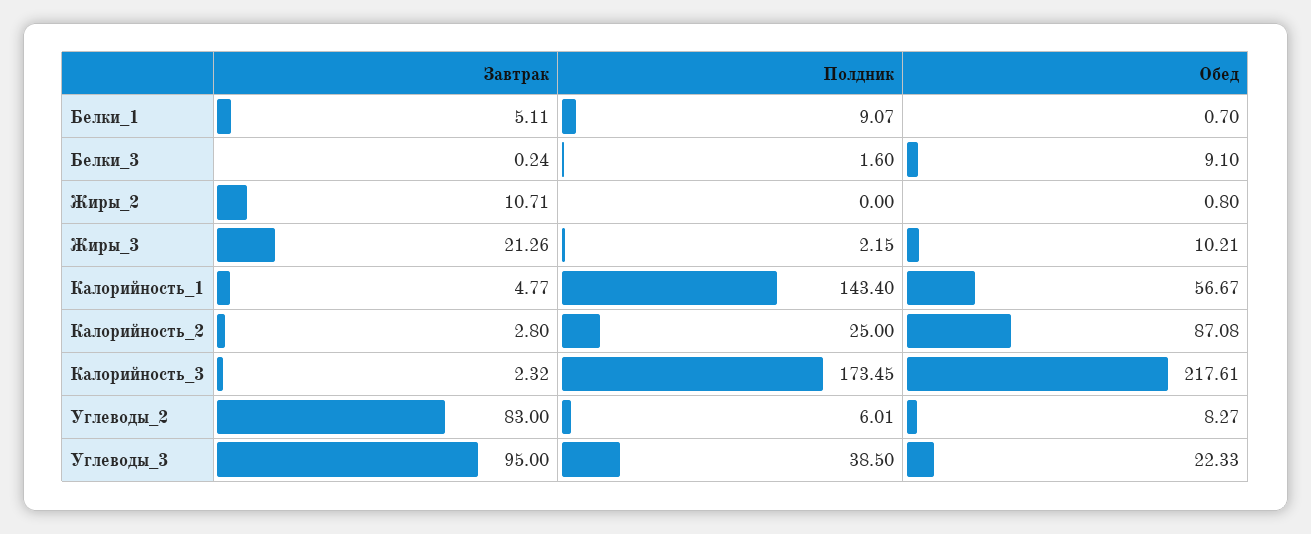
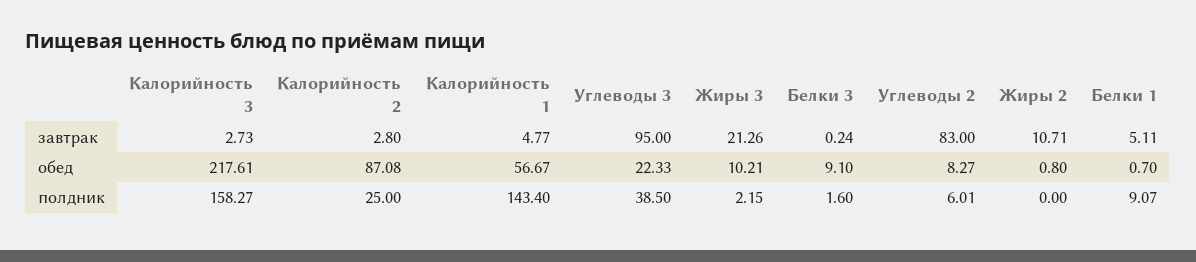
  {
    "Завтрак": {
      "Белки_1": 5.11,
      "Белки_3": 0.24,
      "Жиры_2": 10.71,
      "Жиры_3": 21.26,
      "Калорийность_1": 4.77,
      "Калорийность_2": 2.8,
-     "Калорийность_3": 2.32,
+     "Калорийность_3": 2.73,
      "Углеводы_2": 83,
      "Углеводы_3": 95
    },
    "Полдник": {
      "Белки_1": 9.07,
      "Белки_3": 1.6,
      "Жиры_2": 0,
      "Жиры_3": 2.15,
      "Калорийность_1": 143.4,
      "Калорийность_2": 25,
-     "Калорийность_3": 173.45,
+     "Калорийность_3": 158.27,
      "Углеводы_2": 6.01,
      "Углеводы_3": 38.5
    },
    "Обед": {
      "Белки_1": 0.7,
      "Белки_3": 9.1,
      "Жиры_2": 0.8,
      "Жиры_3": 10.21,
      "Калорийность_1": 56.67,
      "Калорийность_2": 87.08,
      "Калорийность_3": 217.61,
      "Углеводы_2": 8.27,
      "Углеводы_3": 22.33
    }
  }

